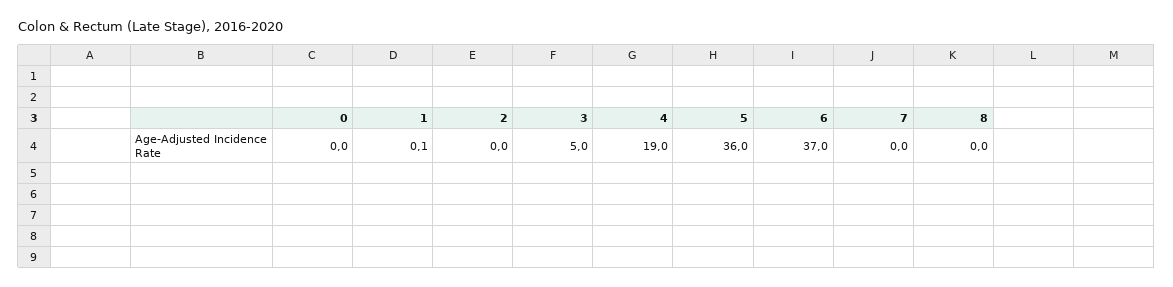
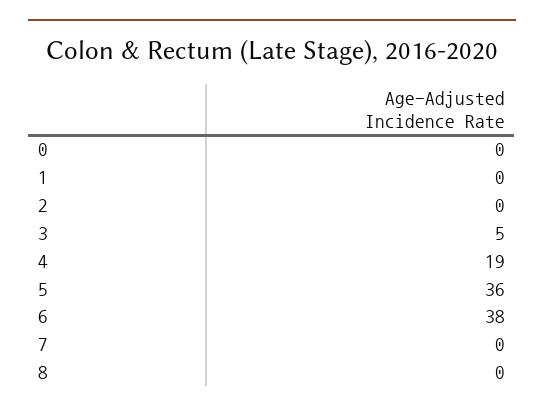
  {
    "0": 0,
-   "1": 0.1,
+   "1": 0,
    "2": 0,
    "3": 5,
    "4": 19,
    "5": 36,
-   "6": 37,
+   "6": 38,
    "7": 0,
    "8": 0
  }

